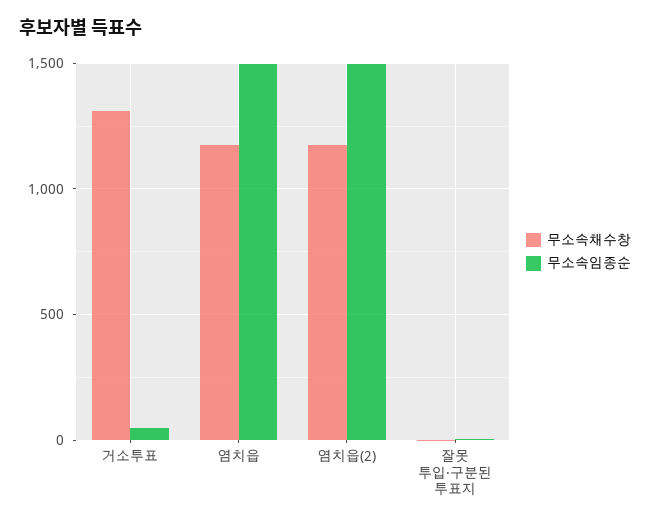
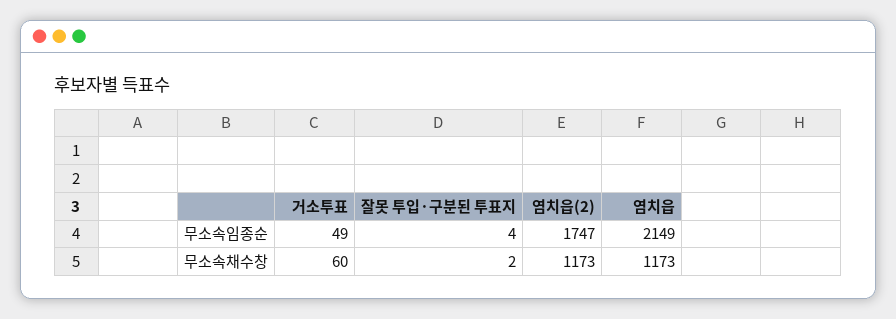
  {
    "무소속채수창": {
-     "거소투표": 1300,
+     "거소투표": 60,
      "염치읍": 1173,
      "염치읍(2)": 1173,
      "잘못 투입·구분된 투표지": 2
    },
    "무소속임종순": {
      "거소투표": 49,
-     "염치읍": 1500,
+     "염치읍": 2149,
-     "염치읍(2)": 1500,
+     "염치읍(2)": 1747,
      "잘못 투입·구분된 투표지": 4
    }
  }

